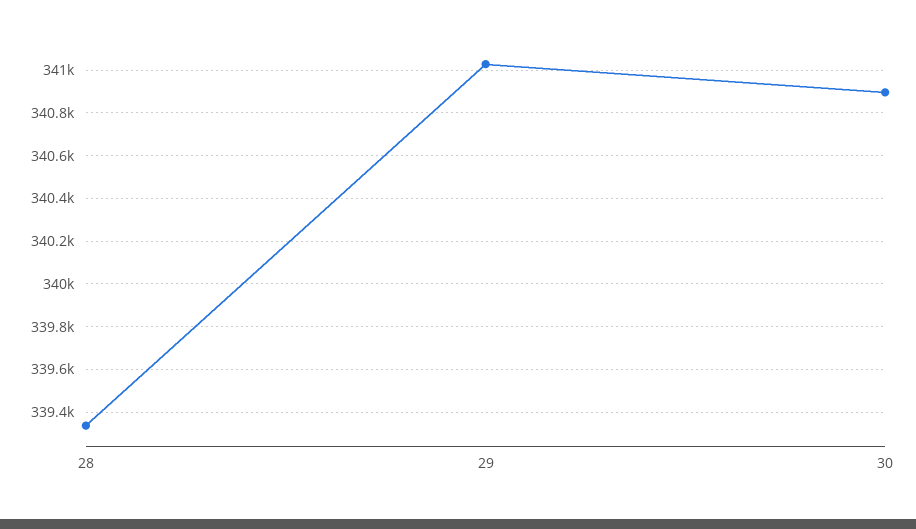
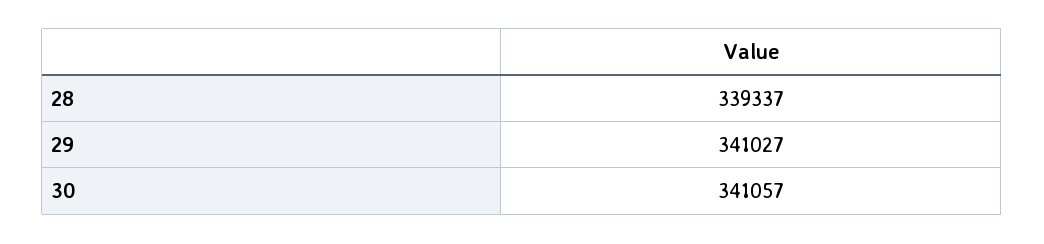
  {
    "28": 339337,
    "29": 341027,
-   "30": 340900
+   "30": 341057
  }

